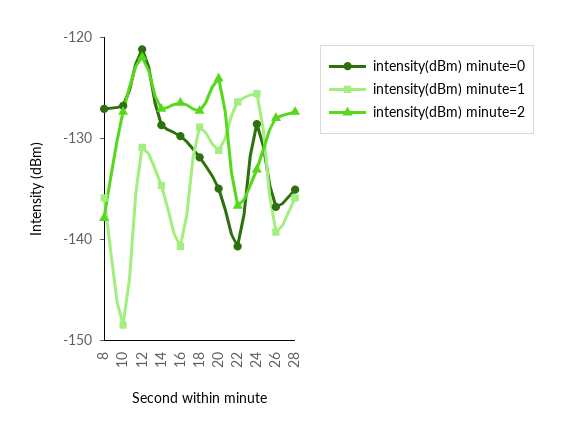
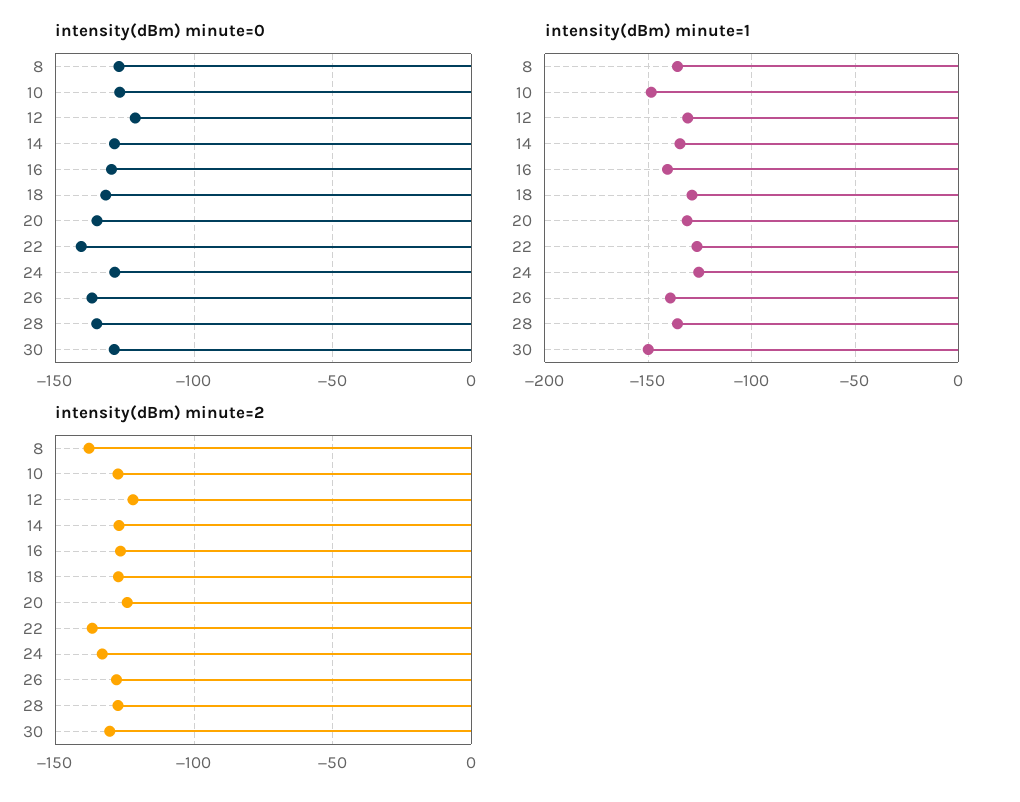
  {
    "intensity(dBm) minute=0": {
      "8": -128,
      "10": -126,
      "12": -122,
      "14": -128,
      "16": -130,
      "18": -132,
      "20": -136,
      "22": -140,
      "24": -128,
      "26": -136,
-     "28": -136
+     "28": -136,
+     "30": -130
    },
    "intensity(dBm) minute=1": {
      "8": -136,
      "10": -148,
      "12": -130,
      "14": -134,
      "16": -140,
      "18": -128,
      "20": -132,
      "22": -126,
      "24": -126,
      "26": -140,
-     "28": -136
+     "28": -136,
+     "30": -150
    },
    "intensity(dBm) minute=2": {
      "8": -138,
      "10": -128,
      "12": -122,
      "14": -128,
      "16": -126,
      "18": -128,
      "20": -124,
      "22": -136,
      "24": -134,
      "26": -128,
-     "28": -128
+     "28": -128,
+     "30": -130
    }
  }

